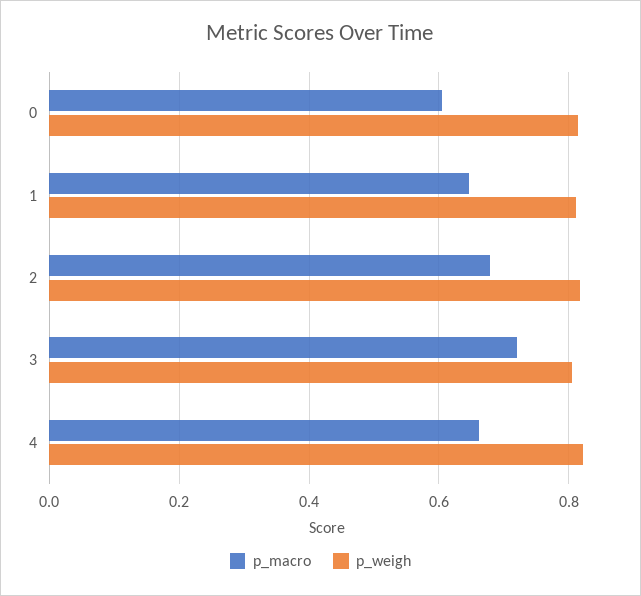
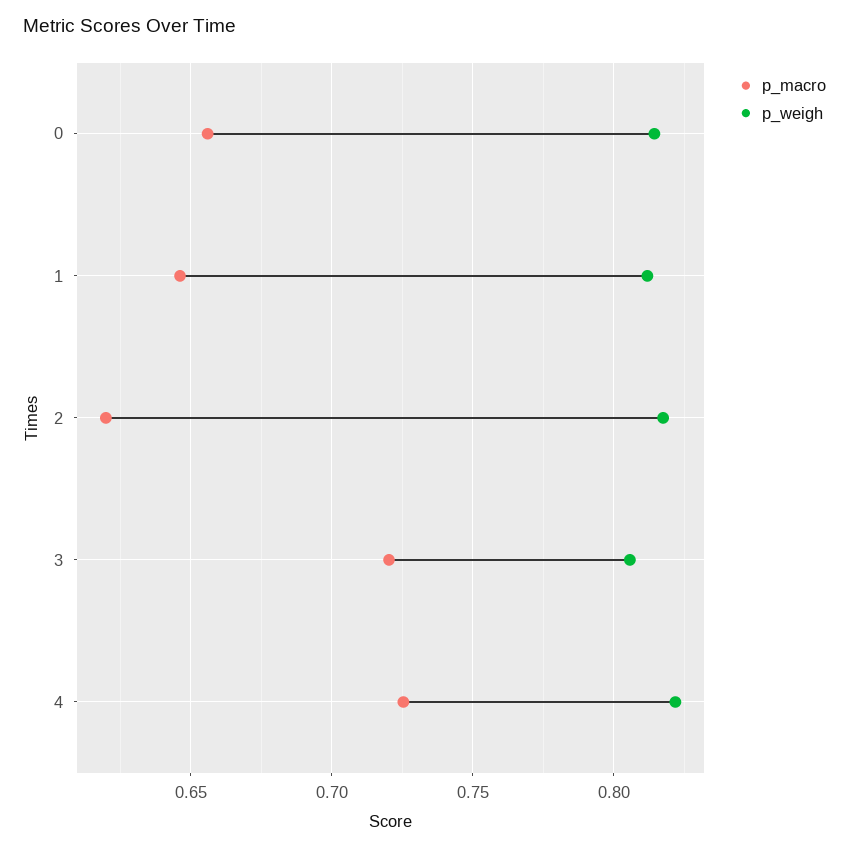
  {
    "p_macro": {
-     "0": 0.6,
+     "0": 0.655,
      "1": 0.645,
-     "2": 0.68,
+     "2": 0.62,
      "3": 0.72,
-     "4": 0.66
+     "4": 0.725
    },
    "p_weigh": {
      "0": 0.815,
      "1": 0.81,
      "2": 0.82,
      "3": 0.805,
      "4": 0.82
    }
  }

